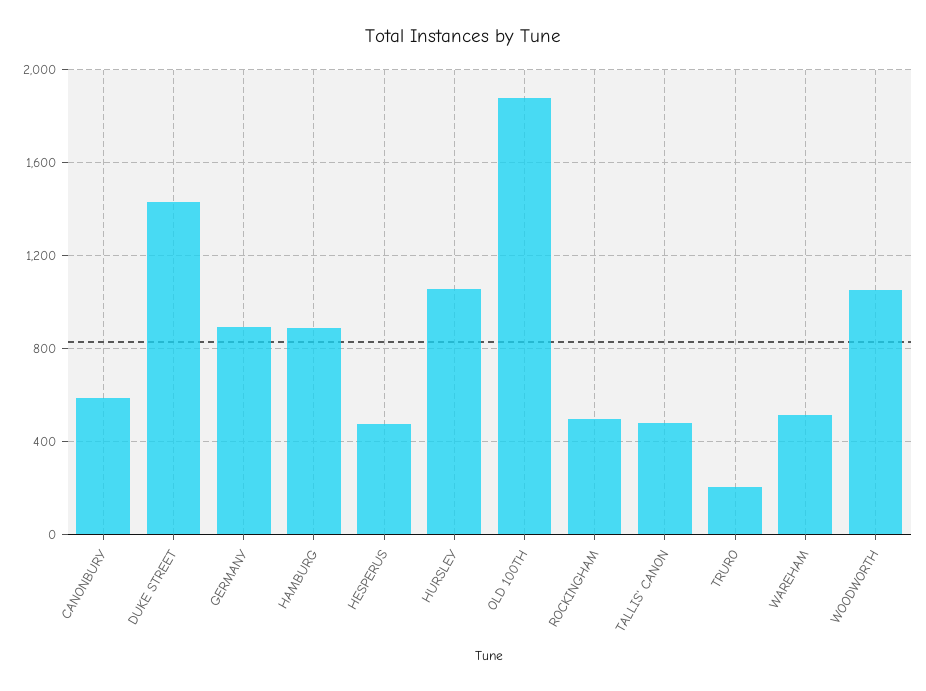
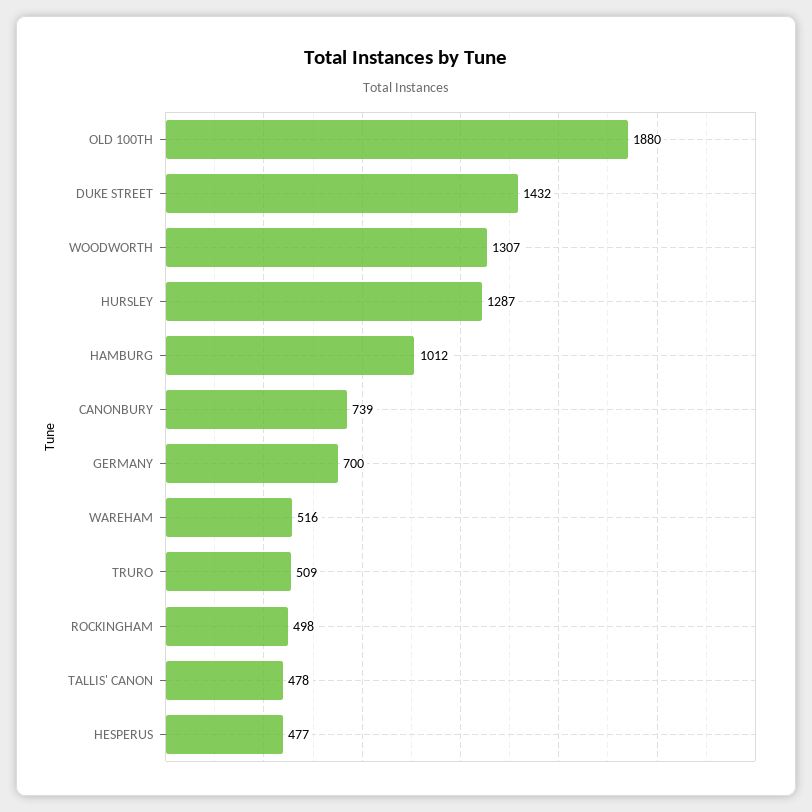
  {
-   "CANONBURY": 600,
+   "CANONBURY": 739,
    "DUKE STREET": 1432,
-   "GERMANY": 900,
+   "GERMANY": 700,
-   "HAMBURG": 900,
+   "HAMBURG": 1012,
    "HESPERUS": 477,
-   "HURSLEY": 1050,
+   "HURSLEY": 1287,
    "OLD 100TH": 1880,
    "ROCKINGHAM": 498,
    "TALLIS' CANON": 478,
-   "TRURO": 200,
+   "TRURO": 509,
    "WAREHAM": 516,
-   "WOODWORTH": 1050
+   "WOODWORTH": 1307
  }

